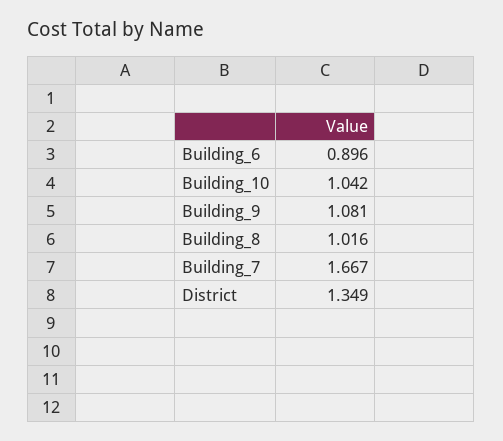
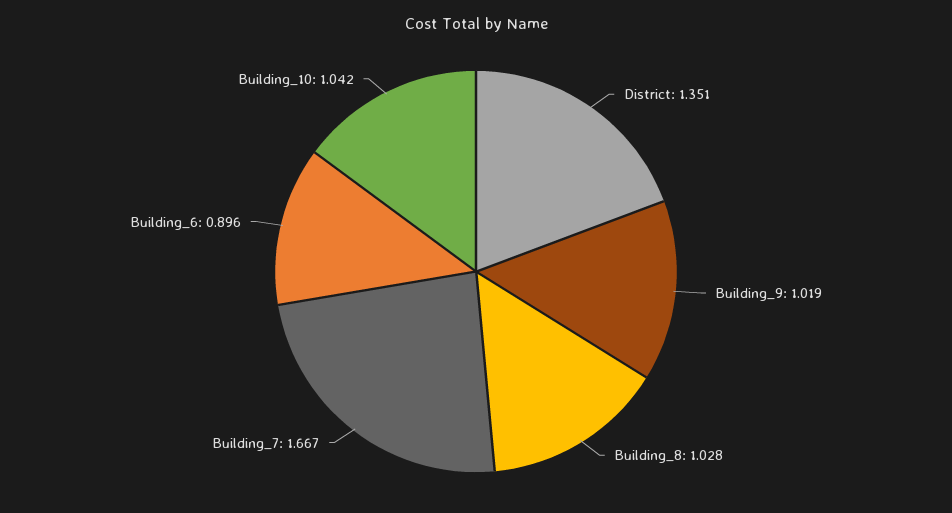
  {
    "Building_6": 0.896,
    "Building_10": 1.042,
-   "Building_9": 1.081,
+   "Building_9": 1.019,
-   "Building_8": 1.016,
+   "Building_8": 1.028,
    "Building_7": 1.667,
-   "District": 1.349
+   "District": 1.351
  }

